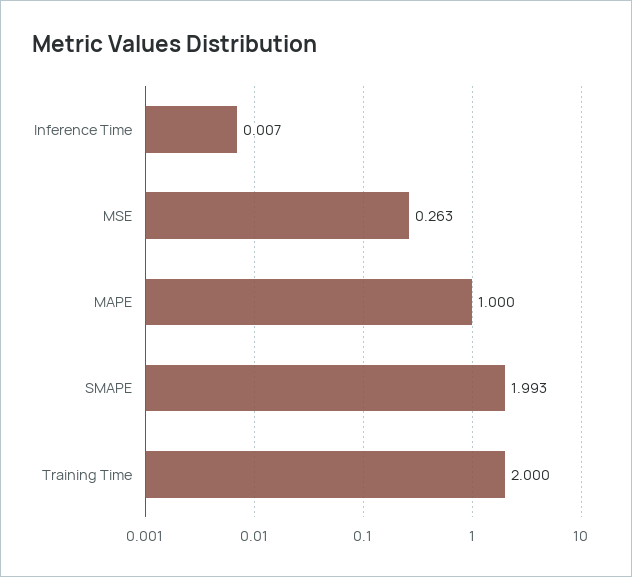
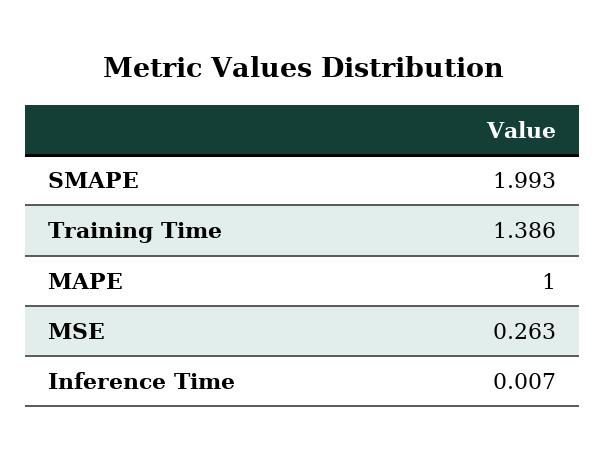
  {
    "Inference Time": 0.007,
    "MSE": 0.263,
    "MAPE": 1,
    "SMAPE": 1.993,
-   "Training Time": 2
+   "Training Time": 1.386
  }

